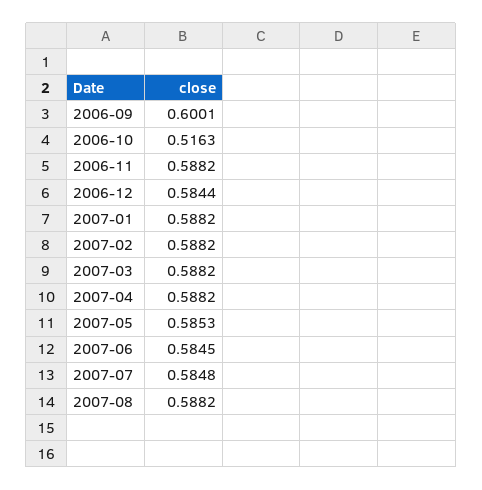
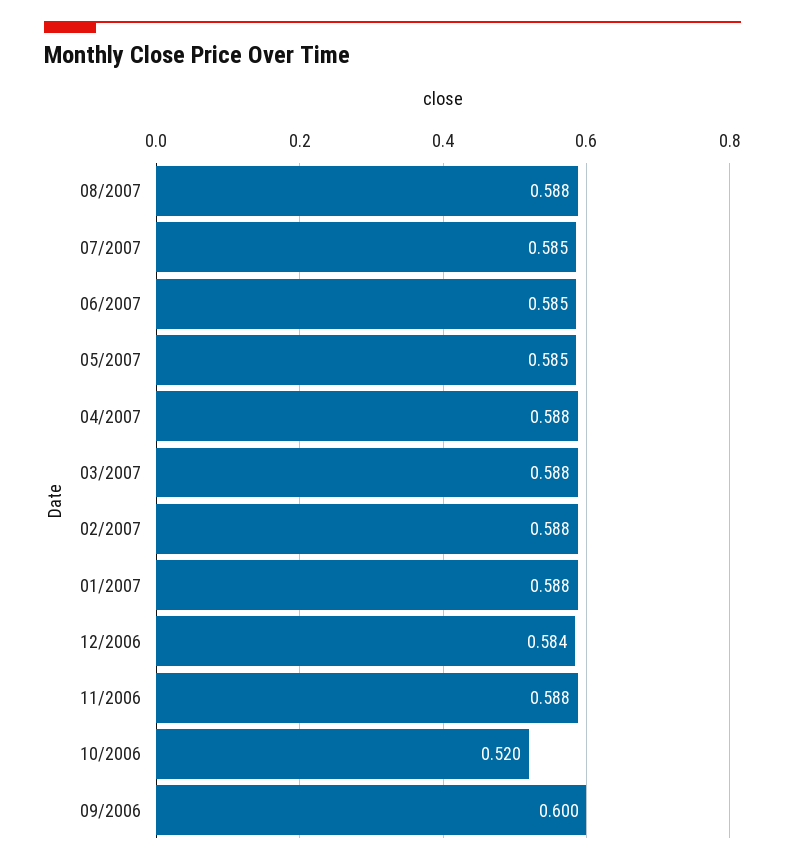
  {
    "2006-09": 0.6001,
-   "2006-10": 0.5163,
+   "2006-10": 0.52,
    "2006-11": 0.5882,
    "2006-12": 0.5844,
    "2007-01": 0.5882,
    "2007-02": 0.5882,
    "2007-03": 0.5882,
    "2007-04": 0.5882,
    "2007-05": 0.5853,
    "2007-06": 0.5845,
    "2007-07": 0.5848,
    "2007-08": 0.5882
  }

